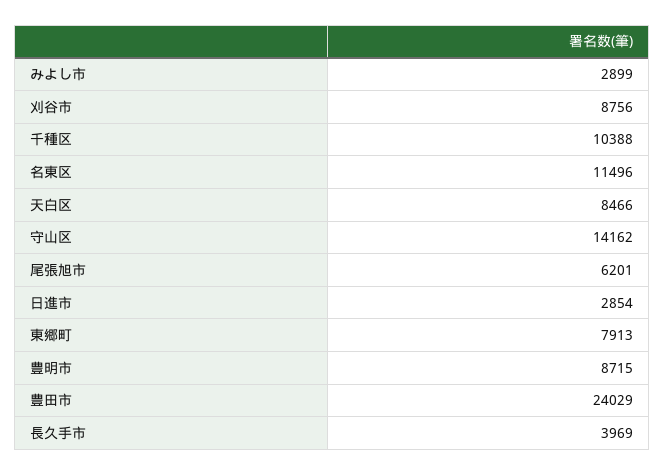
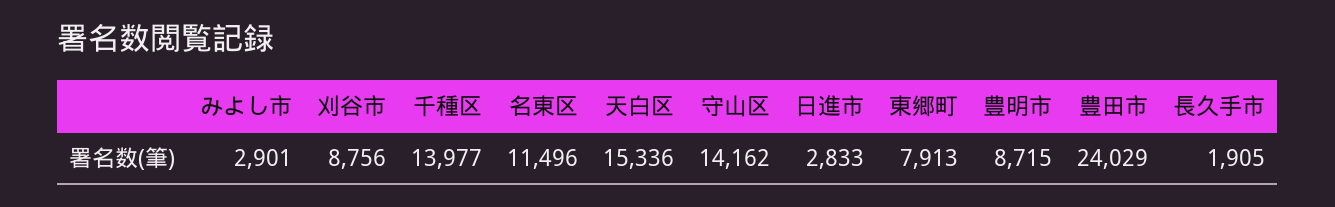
  {
-   "みよし市": 2899,
+   "みよし市": 2901,
    "刈谷市": 8756,
-   "千種区": 10388,
+   "千種区": 13977,
    "名東区": 11496,
-   "天白区": 8466,
+   "天白区": 15336,
    "守山区": 14162,
-   "尾張旭市": 6201,
-   "日進市": 2854,
+   "日進市": 2833,
    "東郷町": 7913,
    "豊明市": 8715,
    "豊田市": 24029,
-   "長久手市": 3969
+   "長久手市": 1905
  }

